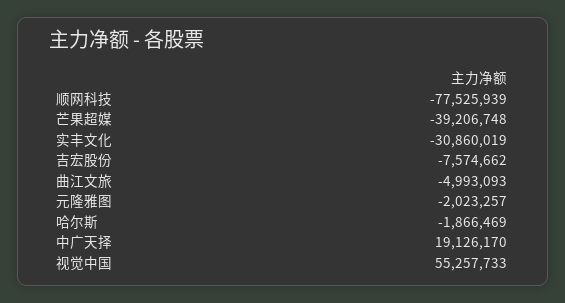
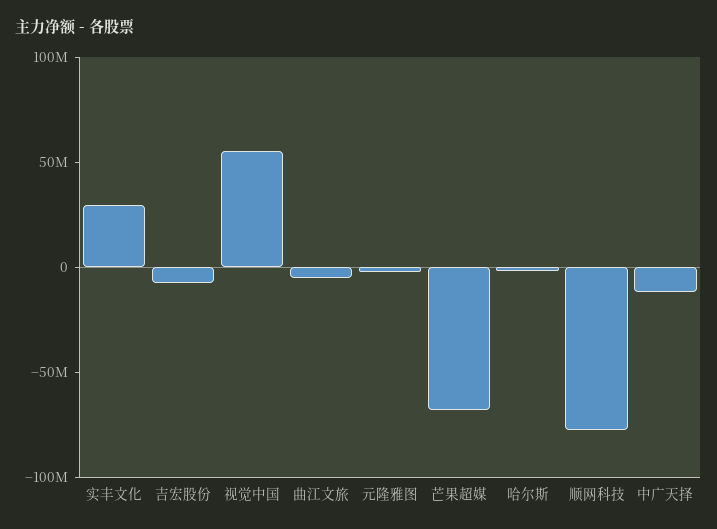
  {
    "顺网科技": -77525939,
-   "芒果超媒": -39206748,
+   "芒果超媒": -70000000,
-   "实丰文化": -30860019,
+   "实丰文化": 30000000,
    "吉宏股份": -7574662,
    "曲江文旅": -4993093,
    "元隆雅图": -2023257,
    "哈尔斯": -1866469,
-   "中广天择": 19126170,
+   "中广天择": -10000000,
    "视觉中国": 55257733
  }

